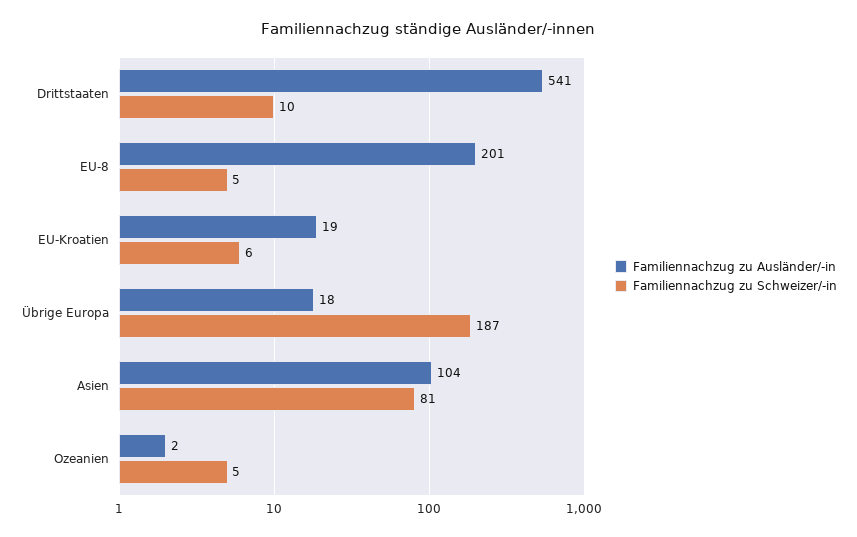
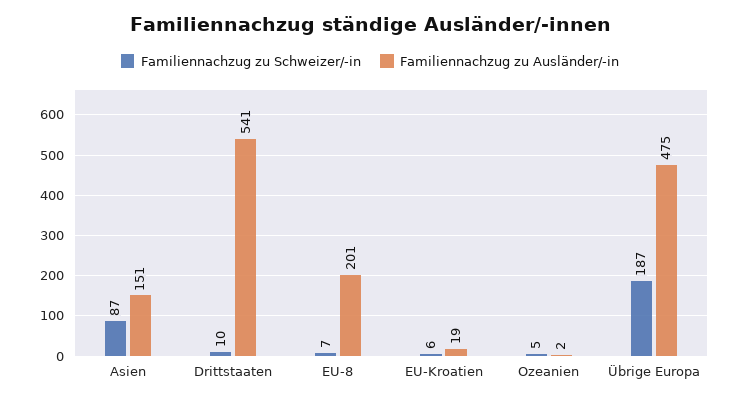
  {
    "Familiennachzug zu Ausländer/-in": {
      "Drittstaaten": 541,
      "EU-8": 201,
      "EU-Kroatien": 19,
-     "Übrige Europa": 18,
+     "Übrige Europa": 475,
-     "Asien": 104,
+     "Asien": 151,
      "Ozeanien": 2
    },
    "Familiennachzug zu Schweizer/-in": {
      "Drittstaaten": 10,
-     "EU-8": 5,
+     "EU-8": 7,
      "EU-Kroatien": 6,
      "Übrige Europa": 187,
-     "Asien": 81,
+     "Asien": 87,
      "Ozeanien": 5
    }
  }

